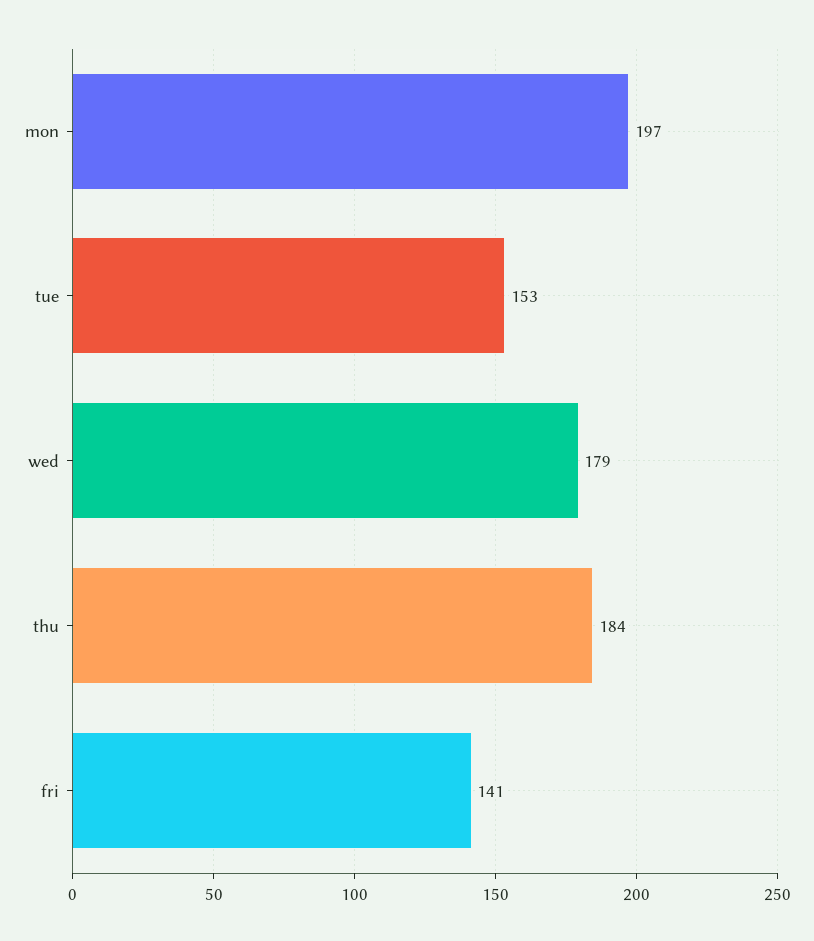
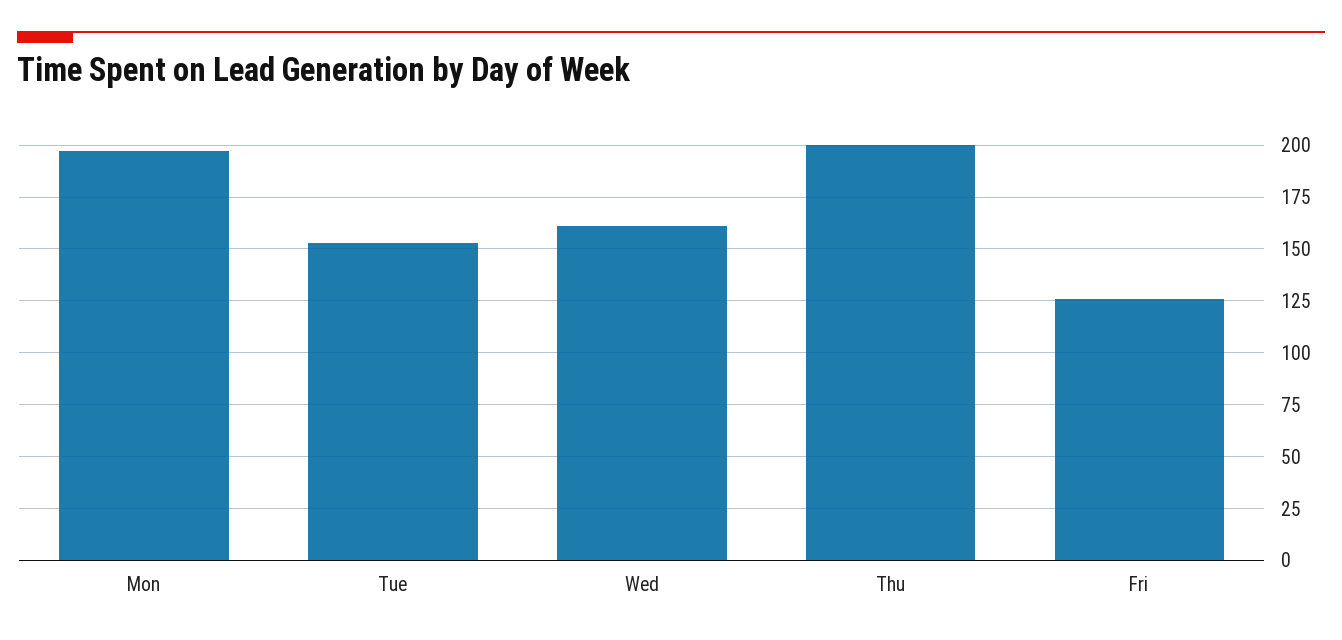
  {
    "mon": 197,
    "tue": 153,
-   "wed": 179,
+   "wed": 160,
-   "thu": 184,
+   "thu": 200,
-   "fri": 141
+   "fri": 125
  }

